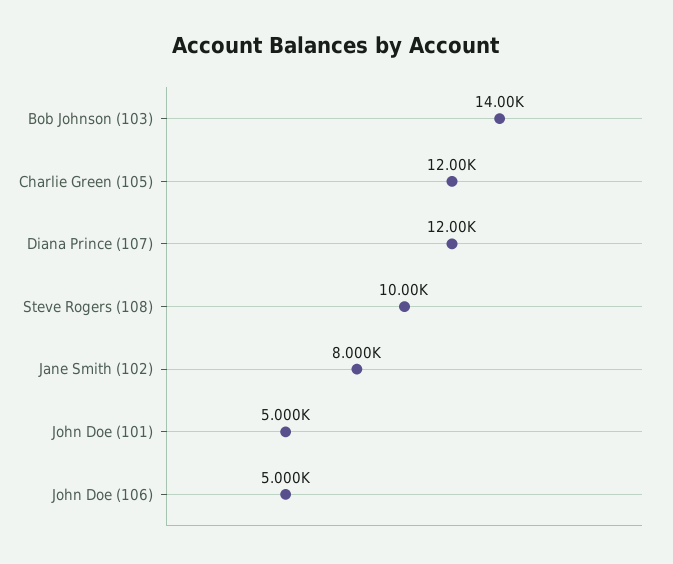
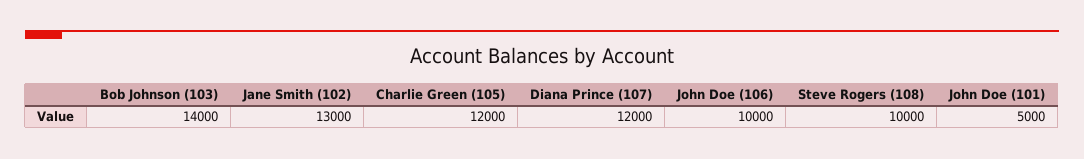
  {
    "Bob Johnson (103)": 14000,
    "Charlie Green (105)": 12000,
    "Diana Prince (107)": 12000,
    "Steve Rogers (108)": 10000,
-   "Jane Smith (102)": 8000,
+   "Jane Smith (102)": 13000,
    "John Doe (101)": 5000,
-   "John Doe (106)": 5000
+   "John Doe (106)": 10000
  }

